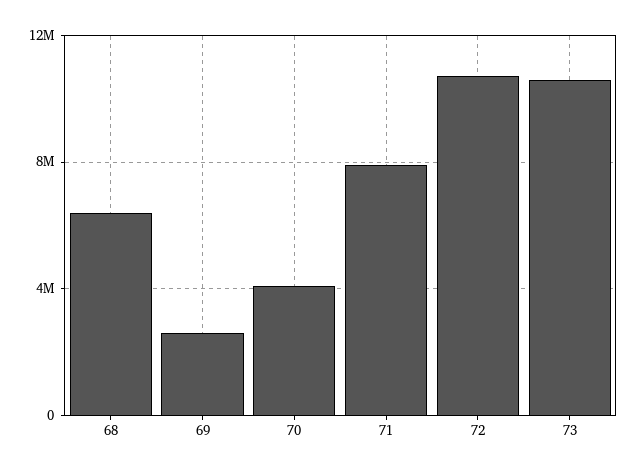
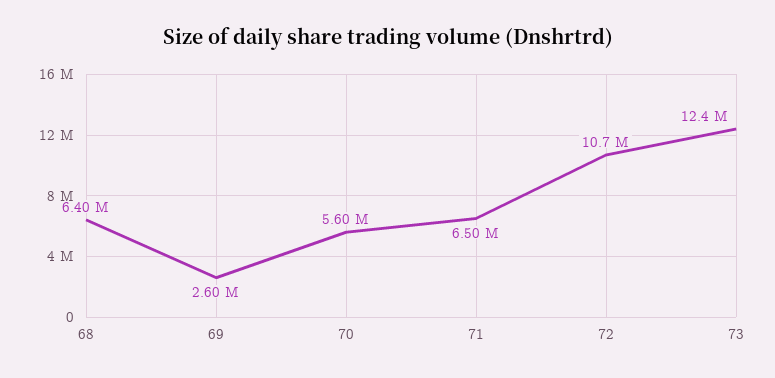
  {
    "68": 6400000,
    "69": 2600000,
-   "70": 4000000,
+   "70": 5600000,
-   "71": 8000000,
+   "71": 6500000,
    "72": 10700000,
-   "73": 10500000
+   "73": 12400000
  }

